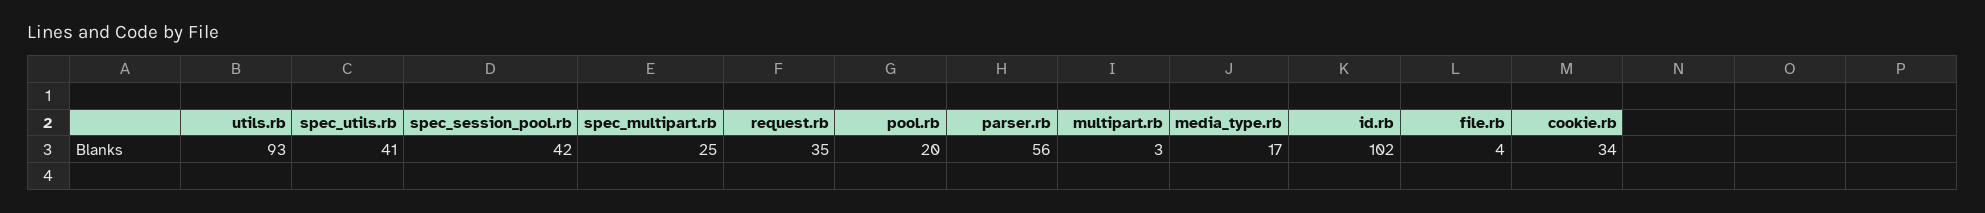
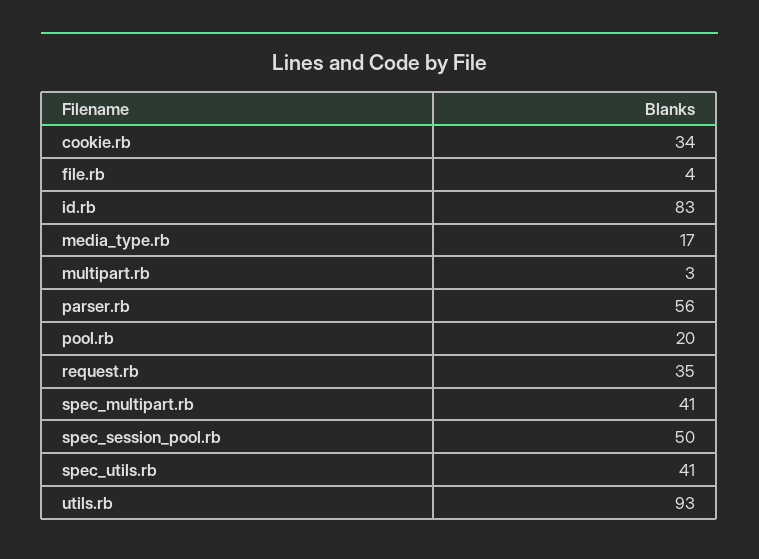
  {
    "utils.rb": 93,
    "spec_utils.rb": 41,
-   "spec_session_pool.rb": 42,
+   "spec_session_pool.rb": 50,
-   "spec_multipart.rb": 25,
+   "spec_multipart.rb": 41,
    "request.rb": 35,
    "pool.rb": 20,
    "parser.rb": 56,
    "multipart.rb": 3,
    "media_type.rb": 17,
-   "id.rb": 102,
+   "id.rb": 83,
    "file.rb": 4,
    "cookie.rb": 34
  }

